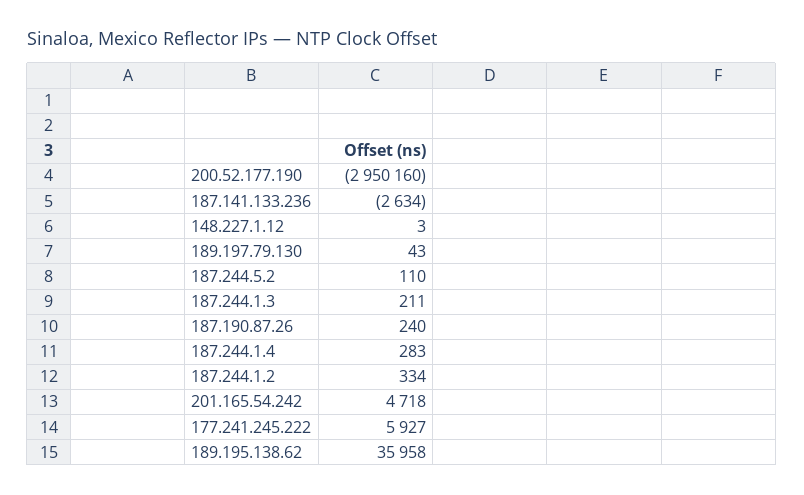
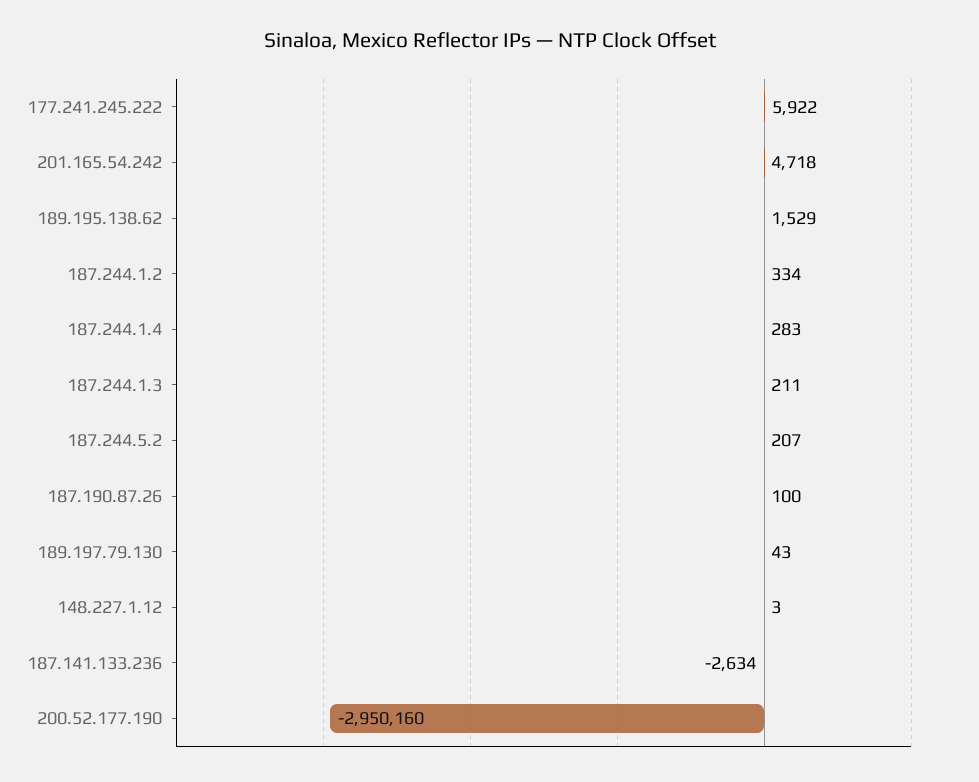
  {
    "200.52.177.190": -2950160,
    "187.141.133.236": -2634,
    "148.227.1.12": 3,
    "189.197.79.130": 43,
-   "187.244.5.2": 110,
+   "187.244.5.2": 207,
    "187.244.1.3": 211,
-   "187.190.87.26": 240,
+   "187.190.87.26": 100,
    "187.244.1.4": 283,
    "187.244.1.2": 334,
    "201.165.54.242": 4718,
-   "177.241.245.222": 5927,
+   "177.241.245.222": 5922,
-   "189.195.138.62": 35958
+   "189.195.138.62": 1529
  }

